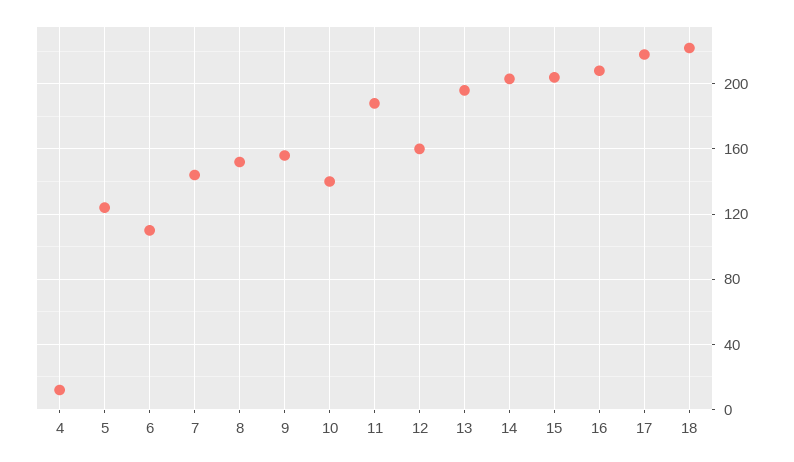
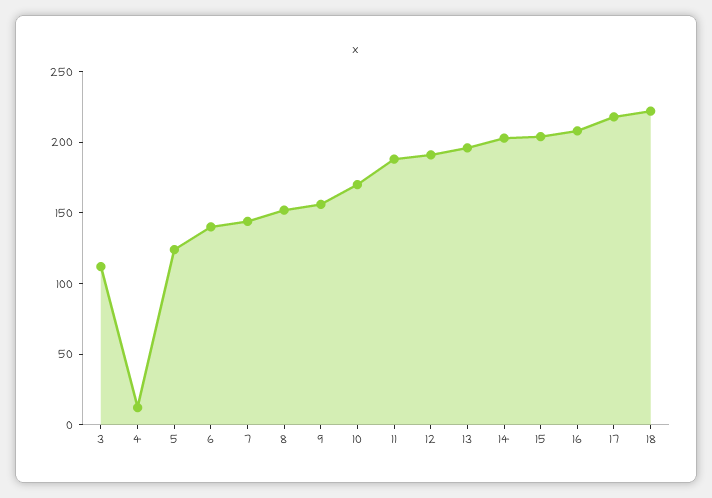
  {
    "4": 10,
    "5": 125,
-   "6": 110,
+   "6": 140,
    "7": 145,
    "8": 150,
    "9": 155,
-   "10": 140,
+   "10": 170,
    "11": 190,
-   "12": 160,
+   "12": 190,
    "13": 195,
    "14": 205,
    "15": 205,
    "16": 210,
    "17": 220,
-   "18": 220
+   "18": 220,
+   "3": 110
  }

